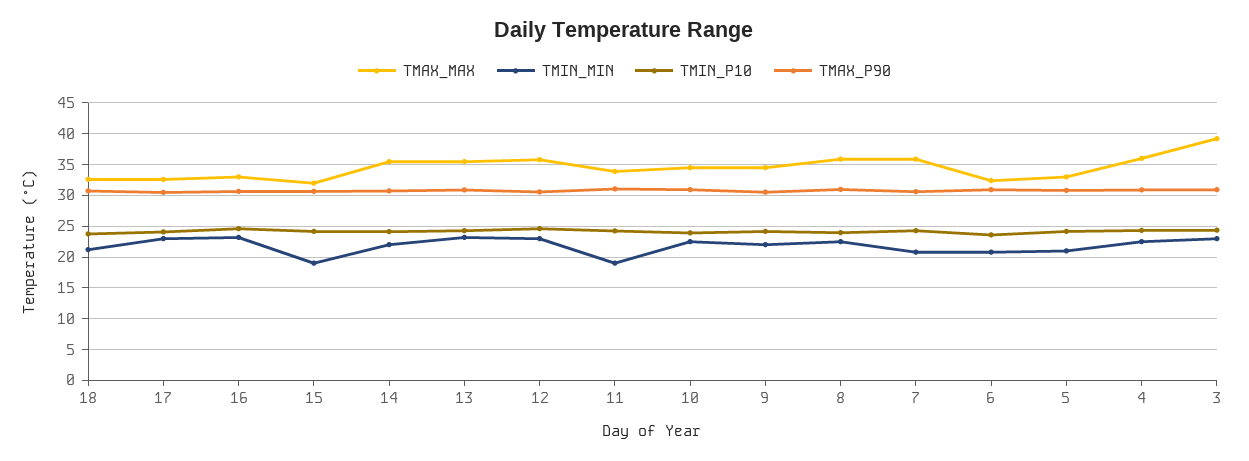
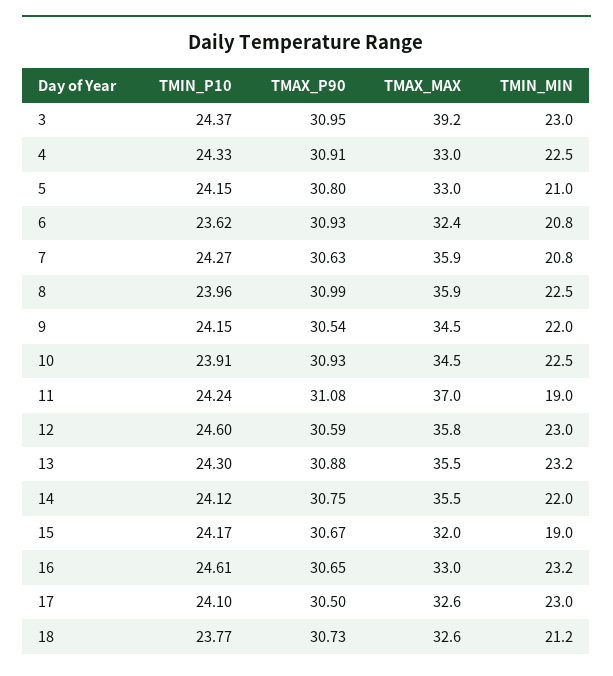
  {
    "TMAX_MAX": {
      "18": 32.6,
      "17": 32.6,
      "16": 33,
      "15": 32,
      "14": 35.5,
      "13": 35.5,
      "12": 35.8,
-     "11": 34,
+     "11": 37,
      "10": 34.5,
      "9": 34.5,
      "8": 35.9,
      "7": 35.9,
      "6": 32.4,
      "5": 33,
-     "4": 36,
+     "4": 33,
      "3": 39.2
    },
    "TMIN_MIN": {
      "18": 21.2,
      "17": 23,
      "16": 23.2,
      "15": 19,
      "14": 22,
      "13": 23.2,
      "12": 23,
      "11": 19,
      "10": 22.5,
      "9": 22,
      "8": 22.5,
      "7": 20.8,
      "6": 20.8,
      "5": 21,
      "4": 22.5,
      "3": 23
    },
    "TMIN_P10": {
      "18": 23.77,
      "17": 24.1,
      "16": 24.61,
      "15": 24.17,
      "14": 24.12,
      "13": 24.3,
      "12": 24.6,
      "11": 24.24,
      "10": 23.91,
      "9": 24.15,
      "8": 23.96,
      "7": 24.27,
      "6": 23.62,
      "5": 24.15,
      "4": 24.33,
      "3": 24.37
    },
    "TMAX_P90": {
      "18": 30.73,
      "17": 30.5,
      "16": 30.65,
      "15": 30.67,
      "14": 30.75,
      "13": 30.88,
      "12": 30.59,
      "11": 31.08,
      "10": 30.93,
      "9": 30.54,
      "8": 30.99,
      "7": 30.63,
      "6": 30.93,
      "5": 30.8,
      "4": 30.91,
      "3": 30.95
    }
  }

